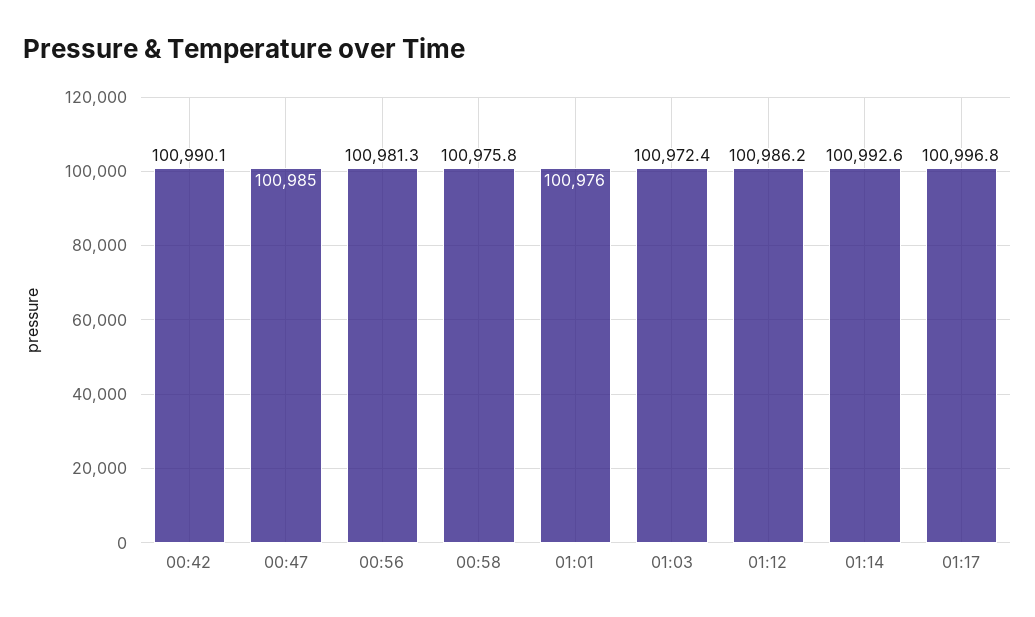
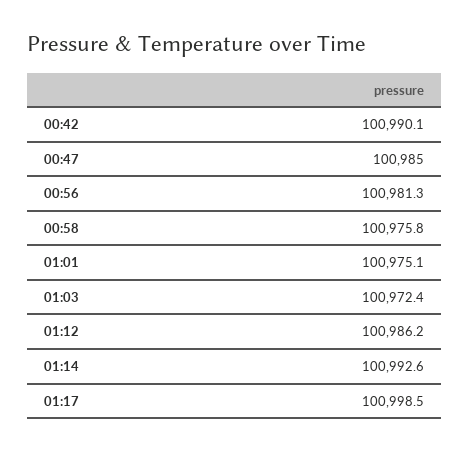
  {
    "00:42": 100990.1,
    "00:47": 100985,
    "00:56": 100981.3,
    "00:58": 100975.8,
-   "01:01": 100976,
+   "01:01": 100975.1,
    "01:03": 100972.4,
    "01:12": 100986.2,
    "01:14": 100992.6,
-   "01:17": 100996.8
+   "01:17": 100998.5
  }

